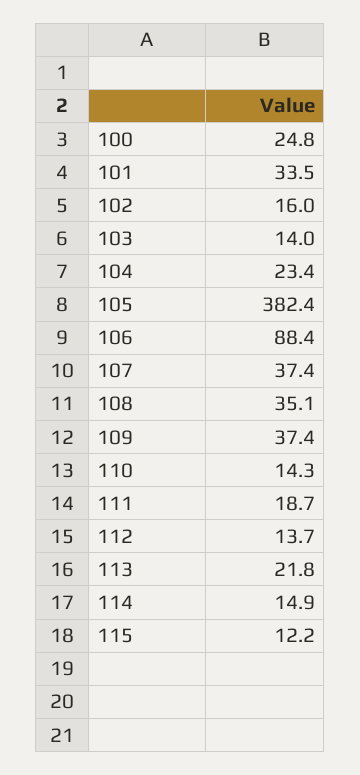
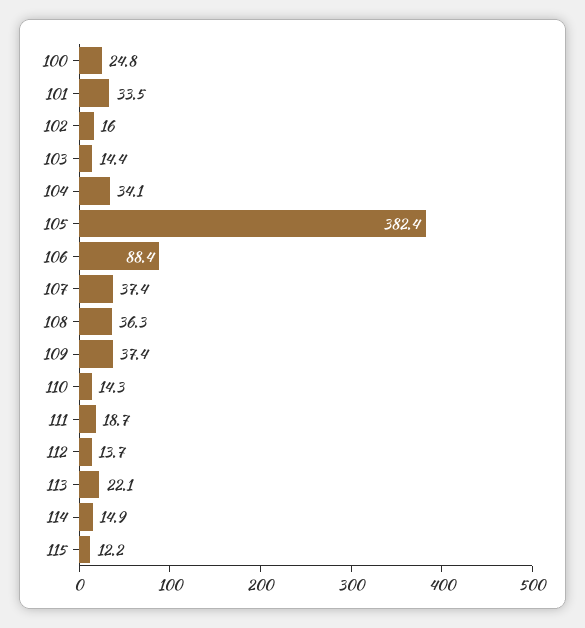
  {
    "100": 24.8,
    "101": 33.5,
    "102": 16,
-   "103": 14,
+   "103": 14.4,
-   "104": 23.4,
+   "104": 34.1,
    "105": 382.4,
    "106": 88.4,
    "107": 37.4,
-   "108": 35.1,
+   "108": 36.3,
    "109": 37.4,
    "110": 14.3,
    "111": 18.7,
    "112": 13.7,
-   "113": 21.8,
+   "113": 22.1,
    "114": 14.9,
    "115": 12.2
  }

